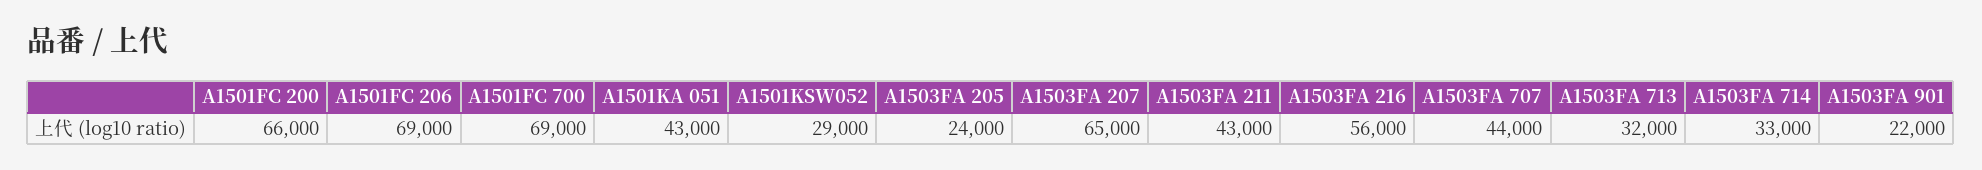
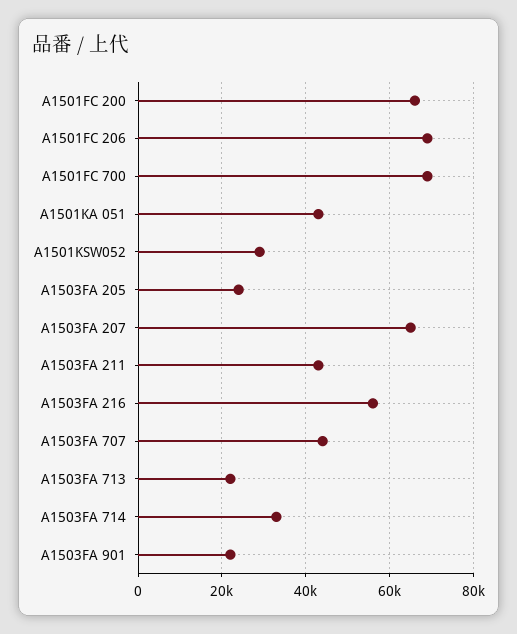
  {
    "A1501FC 200": 66000,
    "A1501FC 206": 69000,
    "A1501FC 700": 69000,
    "A1501KA 051": 43000,
    "A1501KSW052": 29000,
    "A1503FA 205": 24000,
    "A1503FA 207": 65000,
    "A1503FA 211": 43000,
    "A1503FA 216": 56000,
    "A1503FA 707": 44000,
-   "A1503FA 713": 32000,
+   "A1503FA 713": 22000,
    "A1503FA 714": 33000,
    "A1503FA 901": 22000
  }

